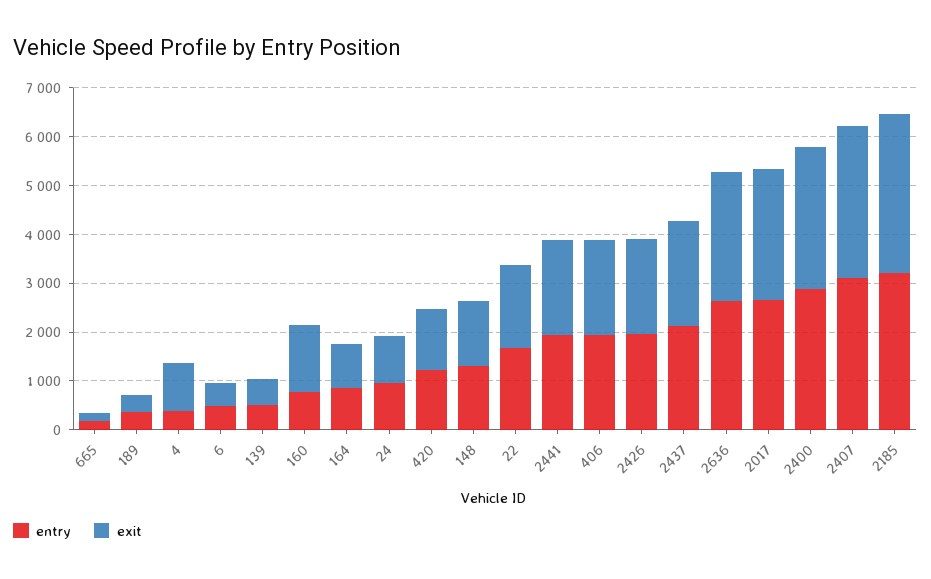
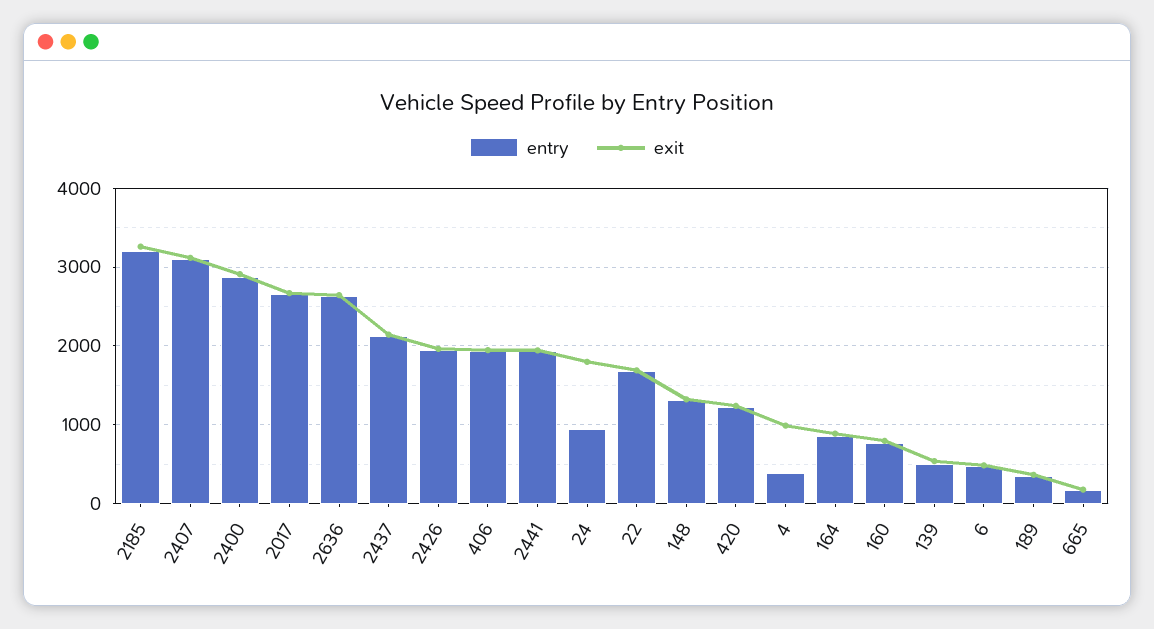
  {
    "entry": {
      "665": 200,
      "189": 400,
      "4": 400,
      "6": 500,
      "139": 500,
      "160": 800,
      "164": 900,
      "24": 900,
      "420": 1200,
      "148": 1300,
      "22": 1700,
      "2441": 1900,
      "406": 1900,
      "2426": 2000,
      "2437": 2100,
      "2636": 2600,
      "2017": 2700,
      "2400": 2900,
      "2407": 3100,
      "2185": 3200
    },
    "exit": {
      "665": 200,
      "189": 400,
      "4": 1000,
      "6": 500,
      "139": 500,
-     "160": 1400,
+     "160": 800,
      "164": 900,
-     "24": 1000,
+     "24": 1800,
      "420": 1200,
      "148": 1300,
      "22": 1700,
      "2441": 1900,
      "406": 1900,
      "2426": 2000,
      "2437": 2100,
      "2636": 2600,
      "2017": 2700,
      "2400": 2900,
      "2407": 3100,
      "2185": 3300
    }
  }

